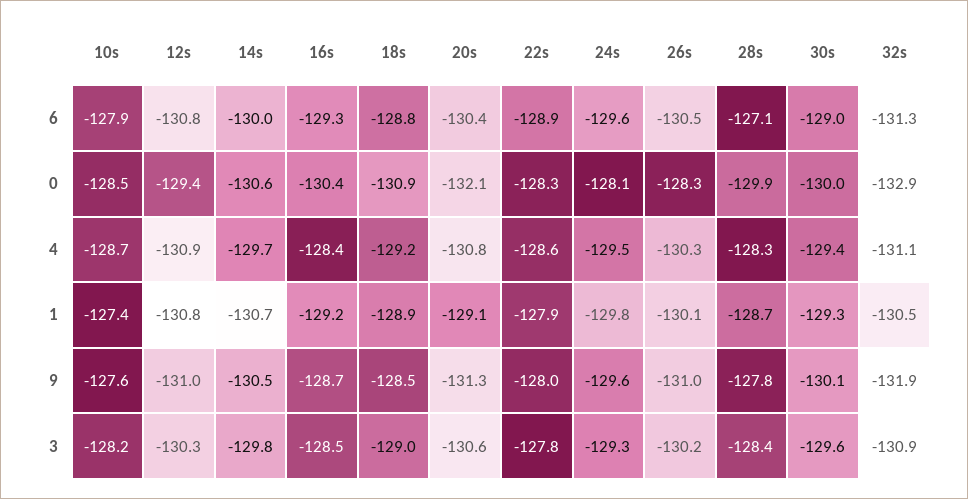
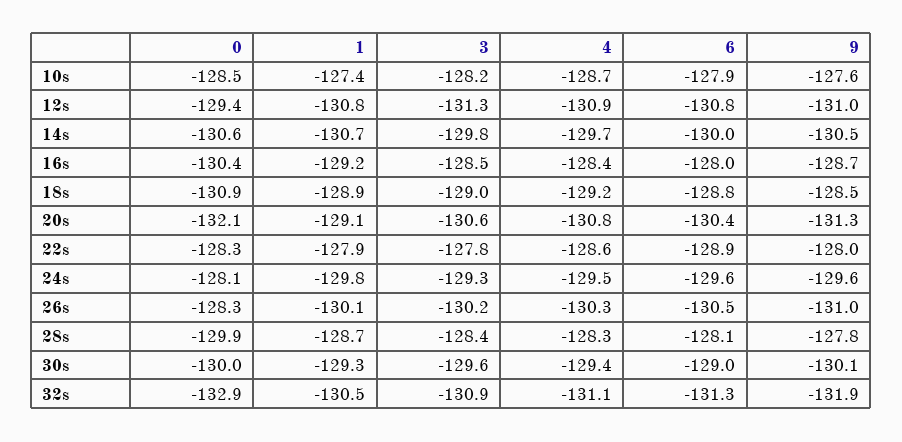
  {
    "10s": {
      "6": -127.9,
      "0": -128.5,
      "4": -128.7,
      "1": -127.4,
      "9": -127.6,
      "3": -128.2
    },
    "12s": {
      "6": -130.8,
      "0": -129.4,
      "4": -130.9,
      "1": -130.8,
      "9": -131,
-     "3": -130.3
+     "3": -131.3
    },
    "14s": {
      "6": -130,
      "0": -130.6,
      "4": -129.7,
      "1": -130.7,
      "9": -130.5,
      "3": -129.8
    },
    "16s": {
-     "6": -129.3,
+     "6": -128,
      "0": -130.4,
      "4": -128.4,
      "1": -129.2,
      "9": -128.7,
      "3": -128.5
    },
    "18s": {
      "6": -128.8,
      "0": -130.9,
      "4": -129.2,
      "1": -128.9,
      "9": -128.5,
      "3": -129
    },
    "20s": {
      "6": -130.4,
      "0": -132.1,
      "4": -130.8,
      "1": -129.1,
      "9": -131.3,
      "3": -130.6
    },
    "22s": {
      "6": -128.9,
      "0": -128.3,
      "4": -128.6,
      "1": -127.9,
      "9": -128,
      "3": -127.8
    },
    "24s": {
      "6": -129.6,
      "0": -128.1,
      "4": -129.5,
      "1": -129.8,
      "9": -129.6,
      "3": -129.3
    },
    "26s": {
      "6": -130.5,
      "0": -128.3,
      "4": -130.3,
      "1": -130.1,
      "9": -131,
      "3": -130.2
    },
    "28s": {
-     "6": -127.1,
+     "6": -128.1,
      "0": -129.9,
      "4": -128.3,
      "1": -128.7,
      "9": -127.8,
      "3": -128.4
    },
    "30s": {
      "6": -129,
      "0": -130,
      "4": -129.4,
      "1": -129.3,
      "9": -130.1,
      "3": -129.6
    },
    "32s": {
      "6": -131.3,
      "0": -132.9,
      "4": -131.1,
      "1": -130.5,
      "9": -131.9,
      "3": -130.9
    }
  }

